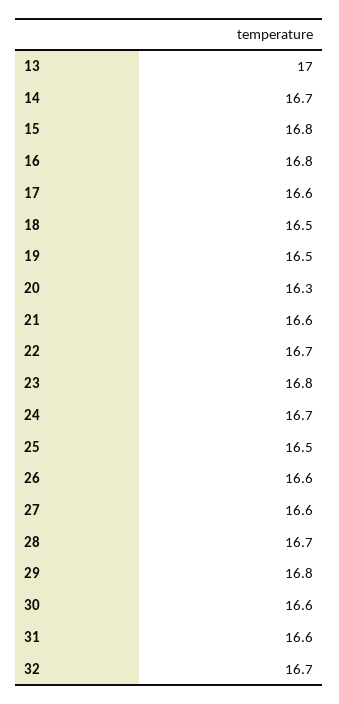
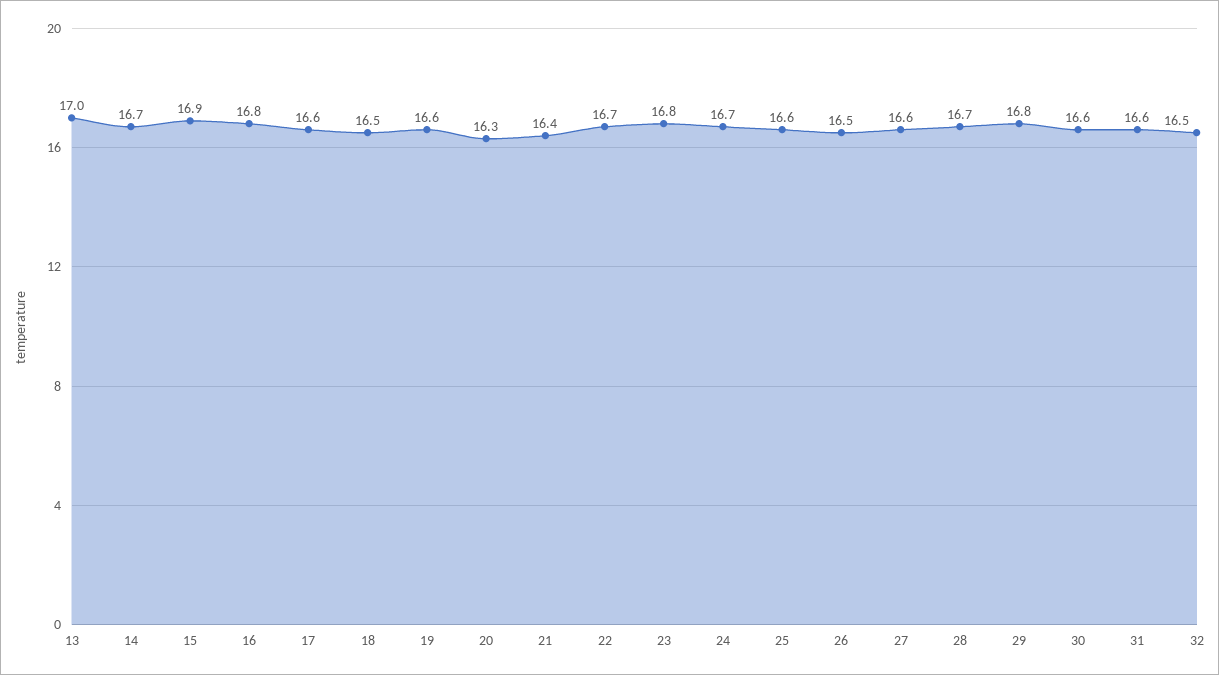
  {
    "13": 17,
    "14": 16.7,
-   "15": 16.8,
+   "15": 16.9,
    "16": 16.8,
    "17": 16.6,
    "18": 16.5,
-   "19": 16.5,
+   "19": 16.6,
    "20": 16.3,
-   "21": 16.6,
+   "21": 16.4,
    "22": 16.7,
    "23": 16.8,
    "24": 16.7,
-   "25": 16.5,
+   "25": 16.6,
-   "26": 16.6,
+   "26": 16.5,
    "27": 16.6,
    "28": 16.7,
    "29": 16.8,
    "30": 16.6,
    "31": 16.6,
-   "32": 16.7
+   "32": 16.5
  }

